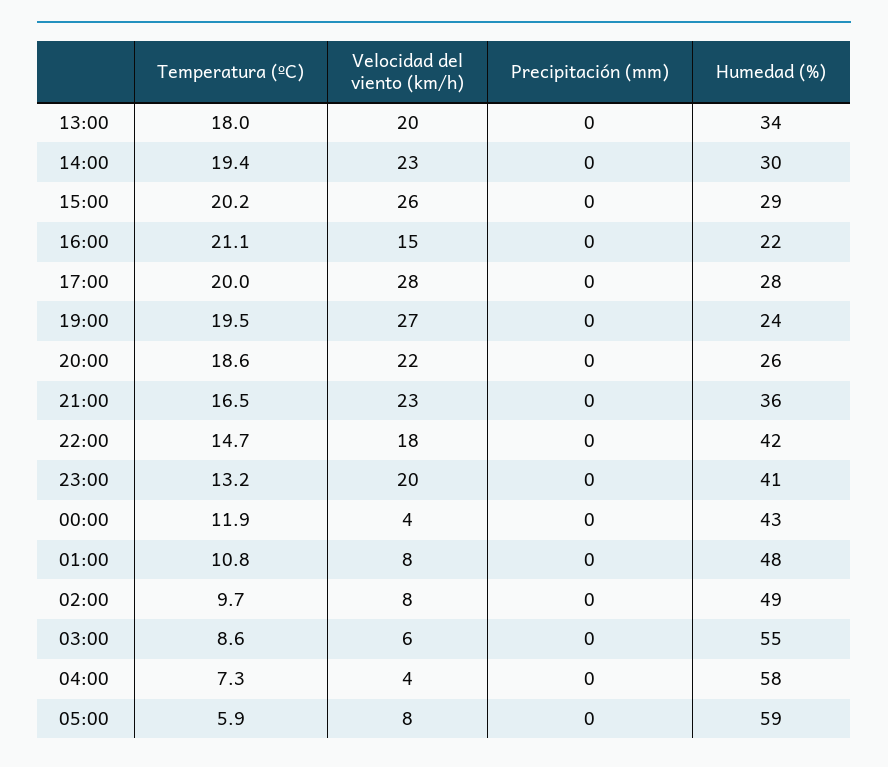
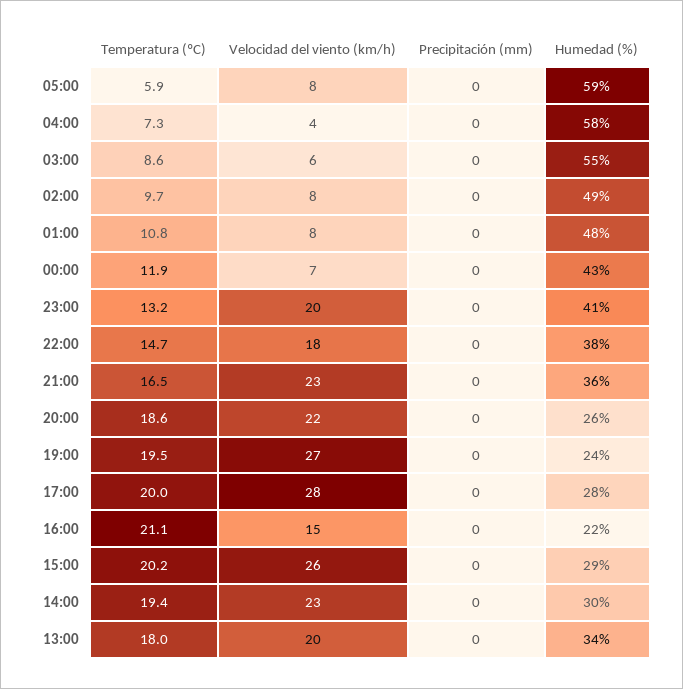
  {
    "Temperatura (ºC)": {
      "13:00": 18,
      "14:00": 19.4,
      "15:00": 20.2,
      "16:00": 21.1,
      "17:00": 20,
      "19:00": 19.5,
      "20:00": 18.6,
      "21:00": 16.5,
      "22:00": 14.7,
      "23:00": 13.2,
      "00:00": 11.9,
      "01:00": 10.8,
      "02:00": 9.7,
      "03:00": 8.6,
      "04:00": 7.3,
      "05:00": 5.9
    },
    "Velocidad del viento (km/h)": {
      "13:00": 20,
      "14:00": 23,
      "15:00": 26,
      "16:00": 15,
      "17:00": 28,
      "19:00": 27,
      "20:00": 22,
      "21:00": 23,
      "22:00": 18,
      "23:00": 20,
-     "00:00": 4,
+     "00:00": 7,
      "01:00": 8,
      "02:00": 8,
      "03:00": 6,
      "04:00": 4,
      "05:00": 8
    },
    "Precipitación (mm)": {
      "13:00": 0,
      "14:00": 0,
      "15:00": 0,
      "16:00": 0,
      "17:00": 0,
      "19:00": 0,
      "20:00": 0,
      "21:00": 0,
      "22:00": 0,
      "23:00": 0,
      "00:00": 0,
      "01:00": 0,
      "02:00": 0,
      "03:00": 0,
      "04:00": 0,
      "05:00": 0
    },
    "Humedad (%)": {
      "13:00": 34,
      "14:00": 30,
      "15:00": 29,
      "16:00": 22,
      "17:00": 28,
      "19:00": 24,
      "20:00": 26,
      "21:00": 36,
-     "22:00": 42,
+     "22:00": 38,
      "23:00": 41,
      "00:00": 43,
      "01:00": 48,
      "02:00": 49,
      "03:00": 55,
      "04:00": 58,
      "05:00": 59
    }
  }

